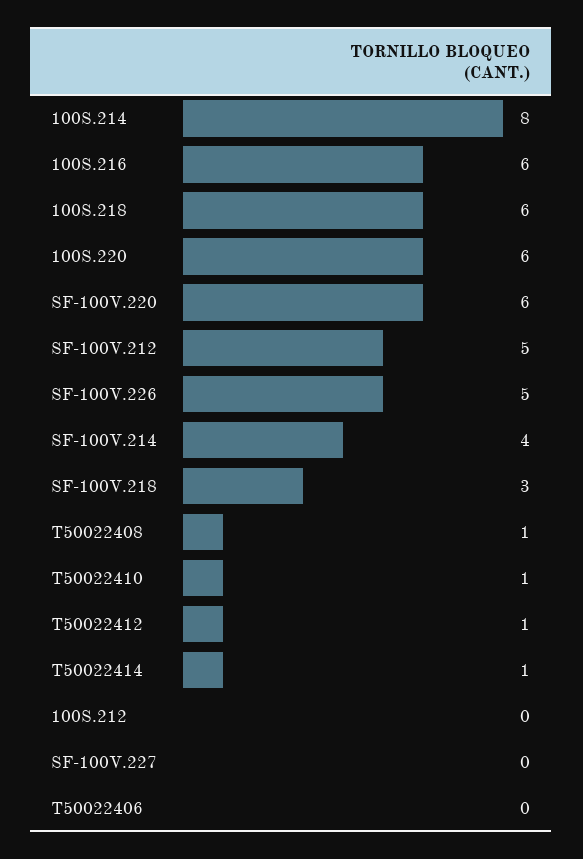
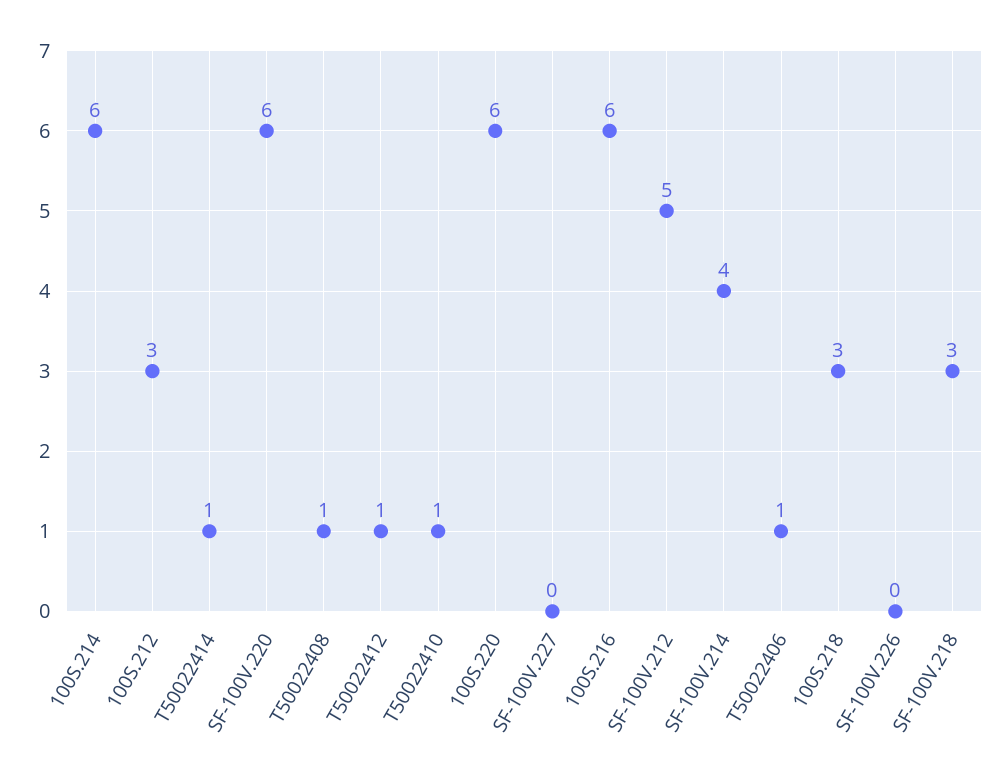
  {
-   "100S.214": 8,
+   "100S.214": 6,
    "100S.216": 6,
-   "100S.218": 6,
+   "100S.218": 3,
    "100S.220": 6,
    "SF-100V.220": 6,
    "SF-100V.212": 5,
-   "SF-100V.226": 5,
+   "SF-100V.226": 0,
    "SF-100V.214": 4,
    "SF-100V.218": 3,
    "T50022408": 1,
    "T50022410": 1,
    "T50022412": 1,
    "T50022414": 1,
-   "100S.212": 0,
+   "100S.212": 3,
    "SF-100V.227": 0,
-   "T50022406": 0
+   "T50022406": 1
  }

